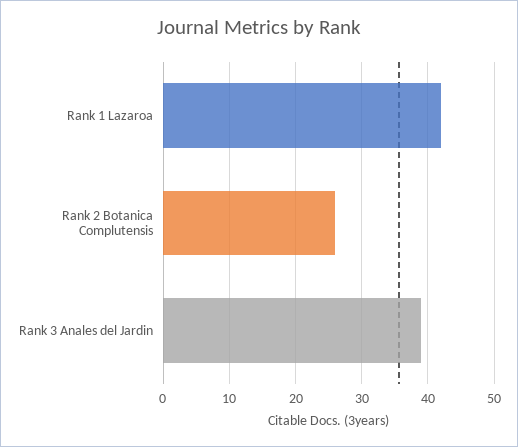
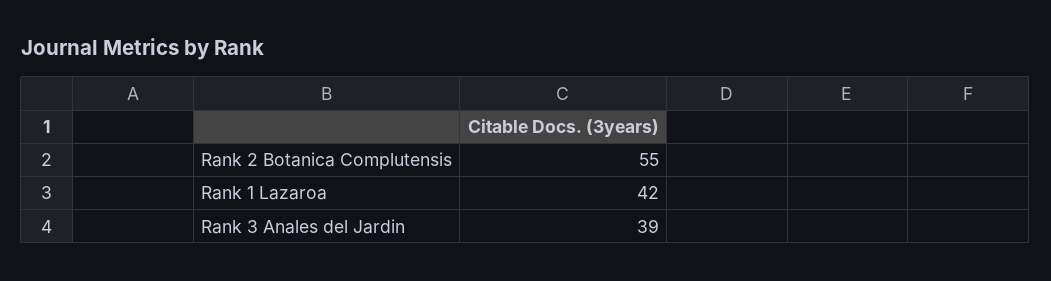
  {
    "Rank 1 Lazaroa": 42,
-   "Rank 2 Botanica Complutensis": 26,
+   "Rank 2 Botanica Complutensis": 55,
    "Rank 3 Anales del Jardin": 39
  }

